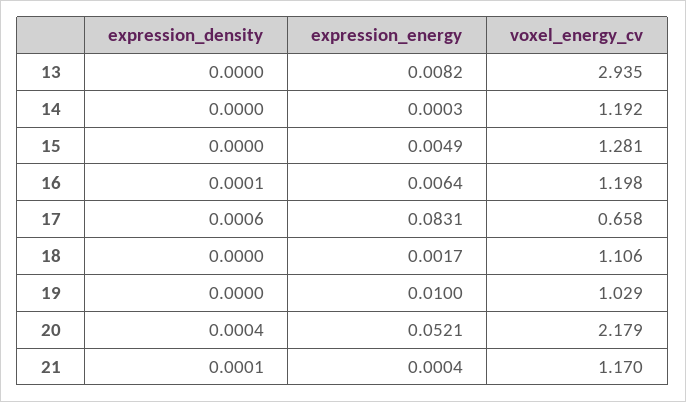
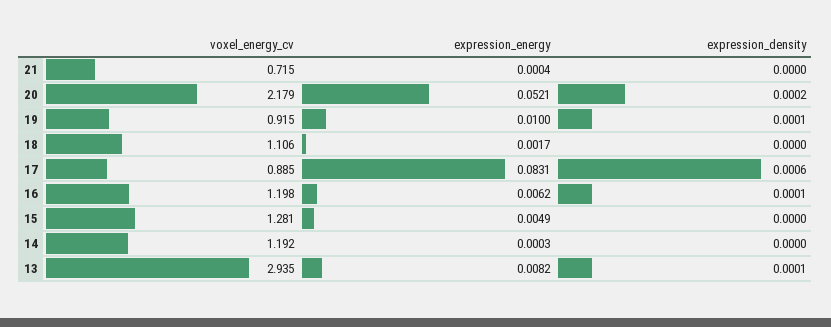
  {
    "expression_density": {
-     "13": 0,
+     "13": 0.0001,
      "14": 0,
      "15": 0,
      "16": 0.0001,
      "17": 0.0006,
      "18": 0,
-     "19": 0,
+     "19": 0.0001,
-     "20": 0.0004,
+     "20": 0.0002,
-     "21": 0.0001
+     "21": 0
    },
    "expression_energy": {
      "13": 0.0082,
      "14": 0.0003,
      "15": 0.0049,
-     "16": 0.0064,
+     "16": 0.0062,
      "17": 0.0831,
      "18": 0.0017,
      "19": 0.01,
      "20": 0.0521,
      "21": 0.0004
    },
    "voxel_energy_cv": {
      "13": 2.935,
      "14": 1.192,
      "15": 1.281,
      "16": 1.198,
-     "17": 0.658,
+     "17": 0.885,
      "18": 1.106,
-     "19": 1.029,
+     "19": 0.915,
      "20": 2.179,
-     "21": 1.17
+     "21": 0.715
    }
  }

